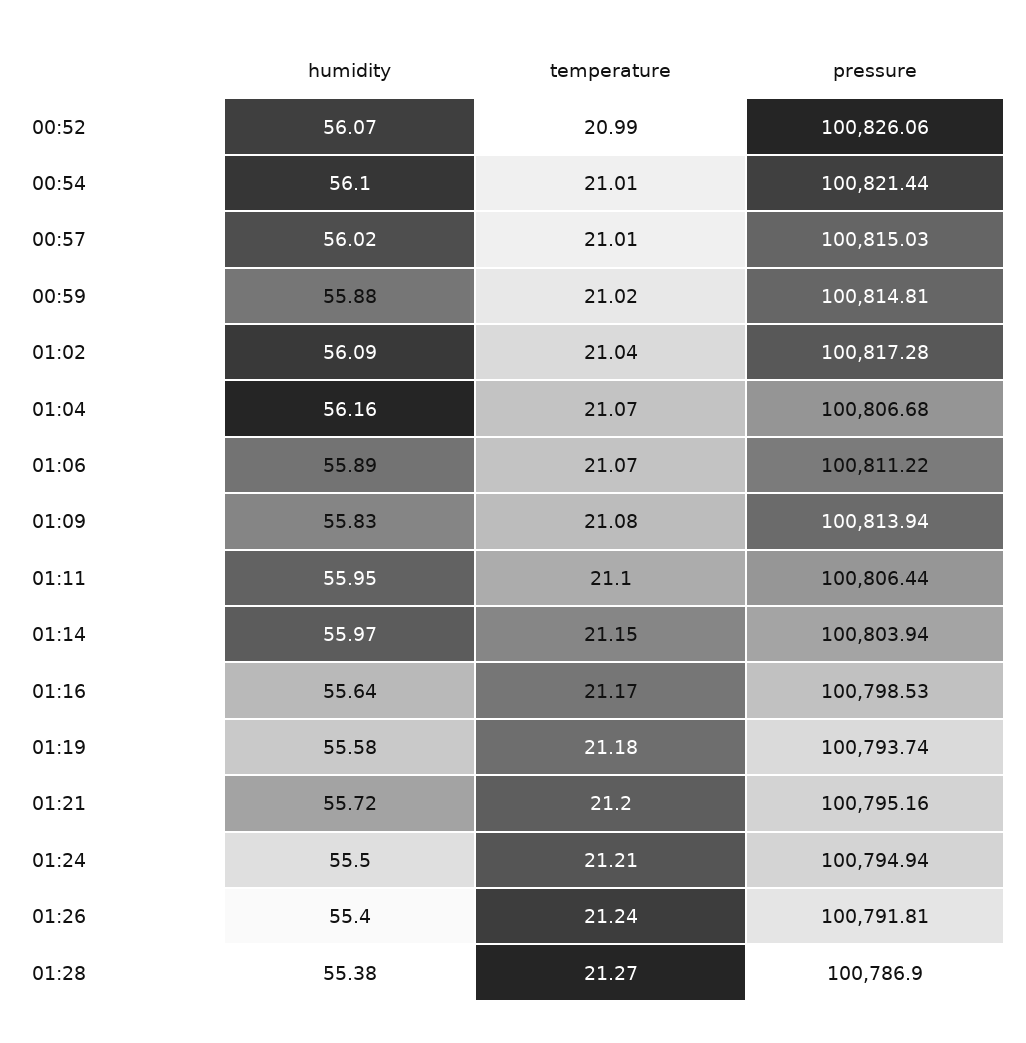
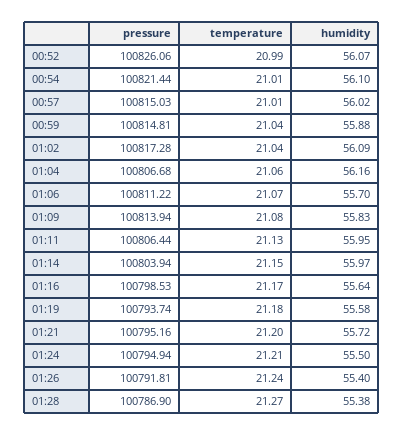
  {
    "humidity": {
      "00:52": 56.07,
      "00:54": 56.1,
      "00:57": 56.02,
      "00:59": 55.88,
      "01:02": 56.09,
      "01:04": 56.16,
-     "01:06": 55.89,
+     "01:06": 55.7,
      "01:09": 55.83,
      "01:11": 55.95,
      "01:14": 55.97,
      "01:16": 55.64,
      "01:19": 55.58,
      "01:21": 55.72,
      "01:24": 55.5,
      "01:26": 55.4,
      "01:28": 55.38
    },
    "temperature": {
      "00:52": 20.99,
      "00:54": 21.01,
      "00:57": 21.01,
-     "00:59": 21.02,
+     "00:59": 21.04,
      "01:02": 21.04,
-     "01:04": 21.07,
+     "01:04": 21.06,
      "01:06": 21.07,
      "01:09": 21.08,
-     "01:11": 21.1,
+     "01:11": 21.13,
      "01:14": 21.15,
      "01:16": 21.17,
      "01:19": 21.18,
      "01:21": 21.2,
      "01:24": 21.21,
      "01:26": 21.24,
      "01:28": 21.27
    },
    "pressure": {
      "00:52": 100826.06,
      "00:54": 100821.44,
      "00:57": 100815.03,
      "00:59": 100814.81,
      "01:02": 100817.28,
      "01:04": 100806.68,
      "01:06": 100811.22,
      "01:09": 100813.94,
      "01:11": 100806.44,
      "01:14": 100803.94,
      "01:16": 100798.53,
      "01:19": 100793.74,
      "01:21": 100795.16,
      "01:24": 100794.94,
      "01:26": 100791.81,
      "01:28": 100786.9
    }
  }

